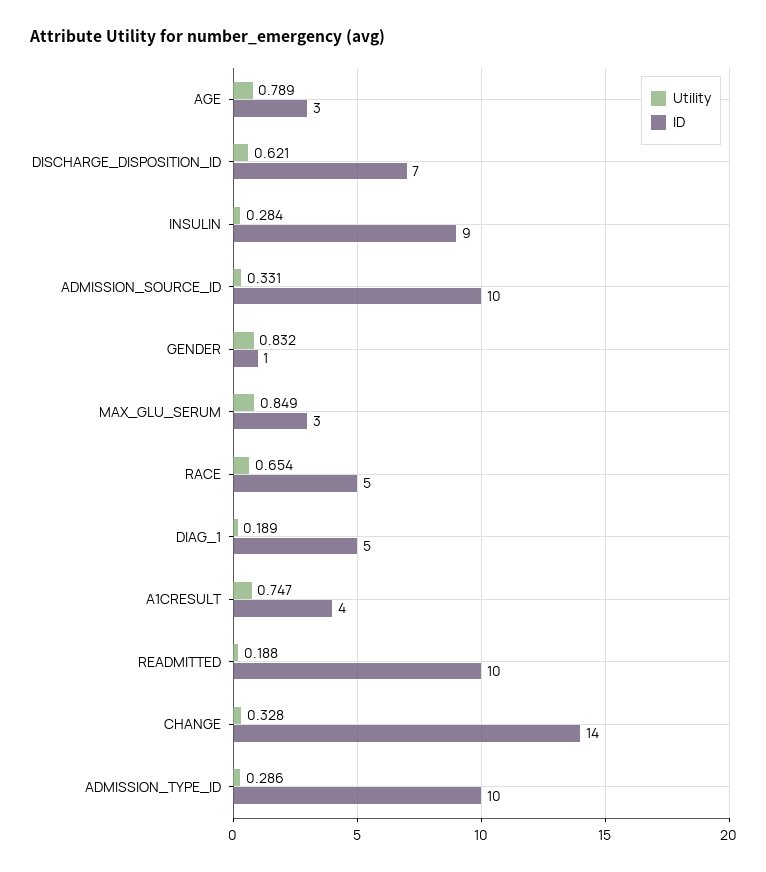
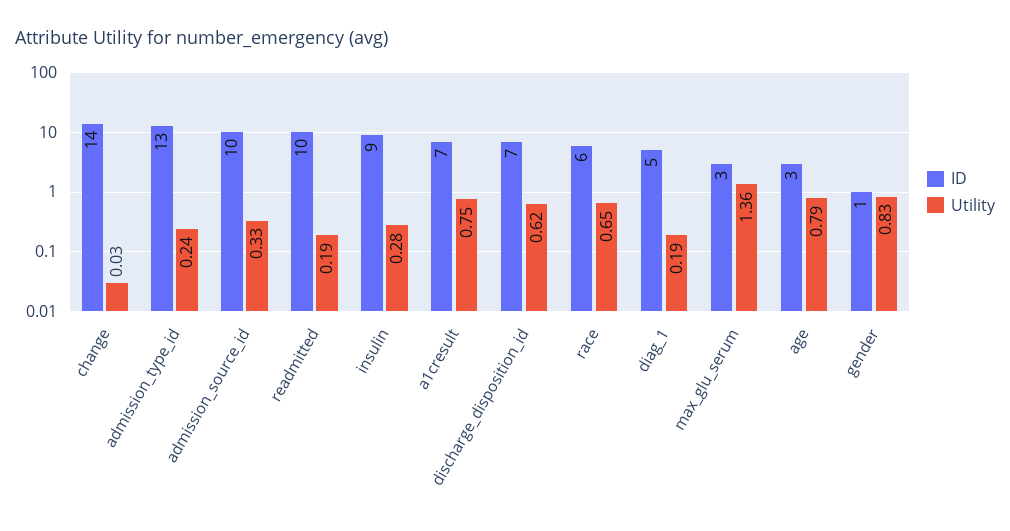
  {
    "Utility": {
      "AGE": 0.789,
      "DISCHARGE_DISPOSITION_ID": 0.621,
      "INSULIN": 0.284,
      "ADMISSION_SOURCE_ID": 0.331,
      "GENDER": 0.832,
-     "MAX_GLU_SERUM": 0.849,
+     "MAX_GLU_SERUM": 1.36,
      "RACE": 0.654,
      "DIAG_1": 0.189,
      "A1CRESULT": 0.747,
      "READMITTED": 0.188,
-     "CHANGE": 0.328,
+     "CHANGE": 0.03,
-     "ADMISSION_TYPE_ID": 0.286
+     "ADMISSION_TYPE_ID": 0.24
    },
    "ID": {
      "AGE": 3,
      "DISCHARGE_DISPOSITION_ID": 7,
      "INSULIN": 9,
      "ADMISSION_SOURCE_ID": 10,
      "GENDER": 1,
      "MAX_GLU_SERUM": 3,
-     "RACE": 5,
+     "RACE": 6,
      "DIAG_1": 5,
-     "A1CRESULT": 4,
+     "A1CRESULT": 7,
      "READMITTED": 10,
      "CHANGE": 14,
-     "ADMISSION_TYPE_ID": 10
+     "ADMISSION_TYPE_ID": 13
    }
  }

